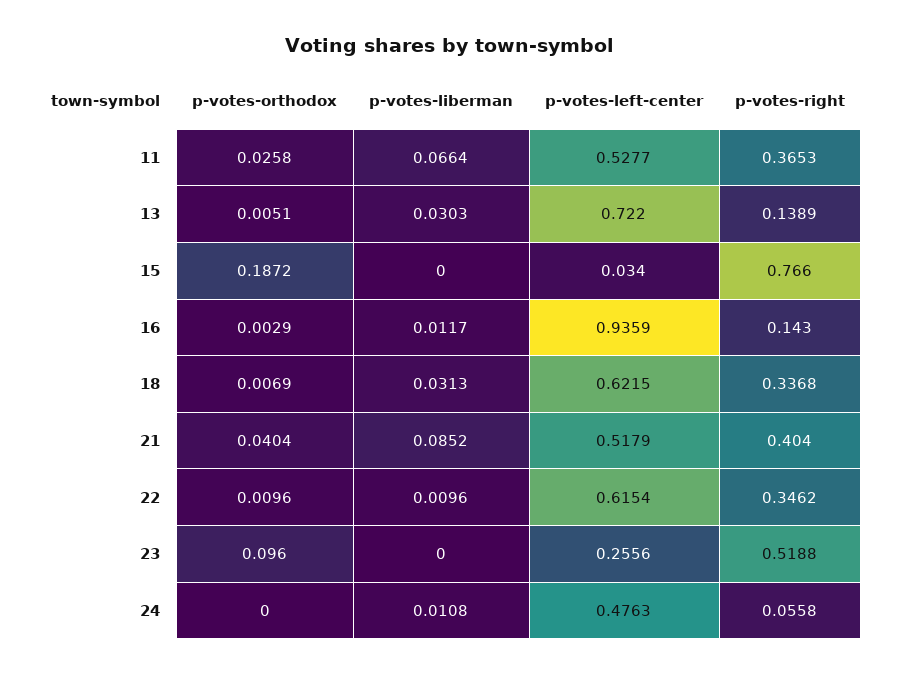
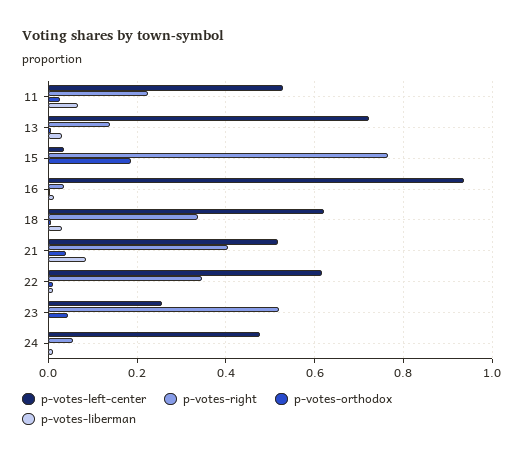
  {
    "p-votes-orthodox": {
      "11": 0.0258,
      "13": 0.0051,
      "15": 0.1872,
      "16": 0.0029,
      "18": 0.0069,
      "21": 0.0404,
      "22": 0.0096,
-     "23": 0.096,
+     "23": 0.04,
      "24": 0
    },
    "p-votes-liberman": {
      "11": 0.0664,
      "13": 0.0303,
      "15": 0,
      "16": 0.0117,
      "18": 0.0313,
      "21": 0.0852,
      "22": 0.0096,
      "23": 0,
      "24": 0.0108
    },
    "p-votes-left-center": {
      "11": 0.5277,
      "13": 0.722,
      "15": 0.034,
      "16": 0.9359,
      "18": 0.6215,
      "21": 0.5179,
      "22": 0.6154,
      "23": 0.2556,
      "24": 0.4763
    },
    "p-votes-right": {
-     "11": 0.3653,
+     "11": 0.22,
      "13": 0.1389,
      "15": 0.766,
-     "16": 0.143,
+     "16": 0.04,
      "18": 0.3368,
      "21": 0.404,
      "22": 0.3462,
      "23": 0.5188,
      "24": 0.0558
    }
  }

